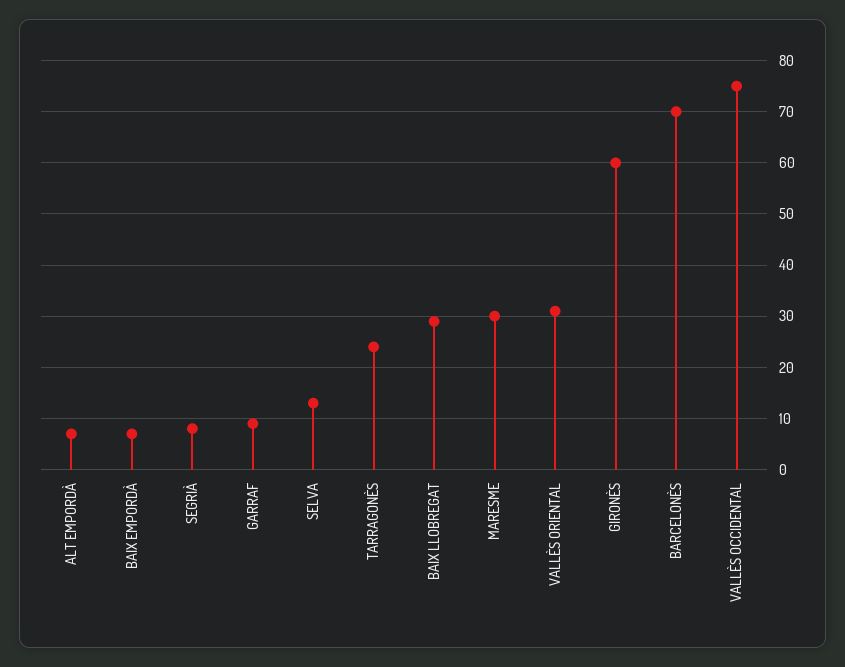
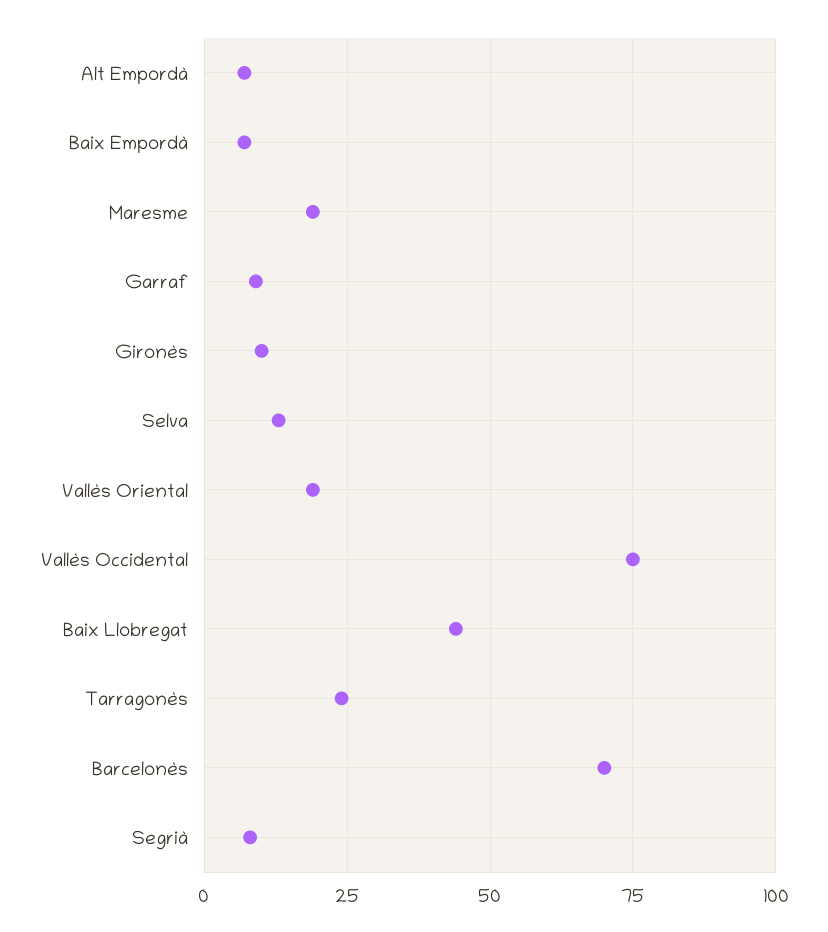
  {
    "ALT EMPORDÀ": 5,
    "BAIX EMPORDÀ": 5,
    "SEGRIÀ": 10,
    "GARRAF": 10,
    "SELVA": 15,
    "TARRAGONÈS": 25,
-   "BAIX LLOBREGAT": 30,
+   "BAIX LLOBREGAT": 45,
-   "MARESME": 30,
+   "MARESME": 20,
-   "VALLÈS ORIENTAL": 30,
+   "VALLÈS ORIENTAL": 20,
-   "GIRONÈS": 60,
+   "GIRONÈS": 10,
    "BARCELONÈS": 70,
    "VALLÈS OCCIDENTAL": 75
  }

